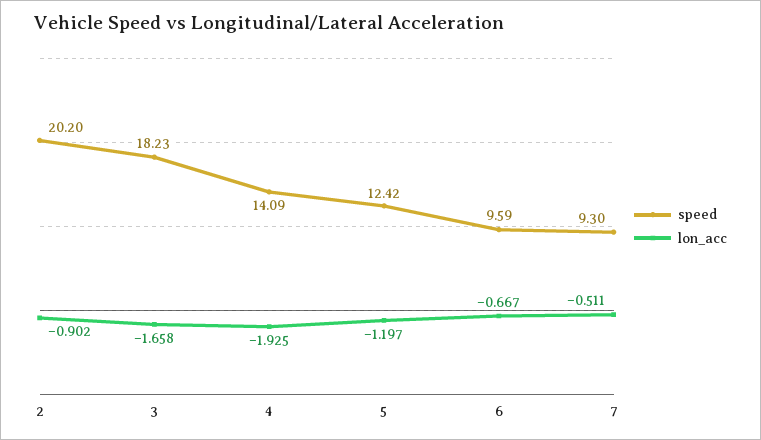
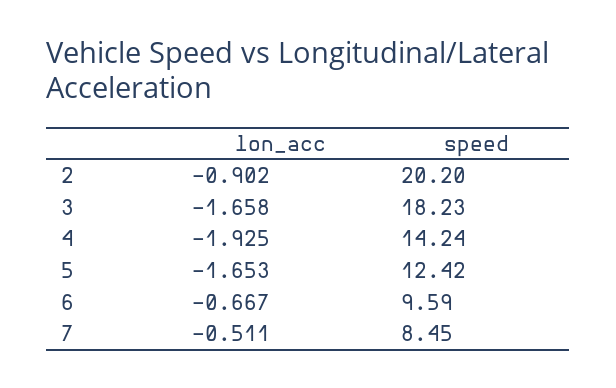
  {
    "speed": {
      "2": 20.2,
      "3": 18.23,
-     "4": 14.09,
+     "4": 14.24,
      "5": 12.42,
      "6": 9.59,
-     "7": 9.3
+     "7": 8.45
    },
    "lon_acc": {
      "2": -0.902,
      "3": -1.658,
      "4": -1.925,
-     "5": -1.197,
+     "5": -1.653,
      "6": -0.667,
      "7": -0.511
    }
  }

